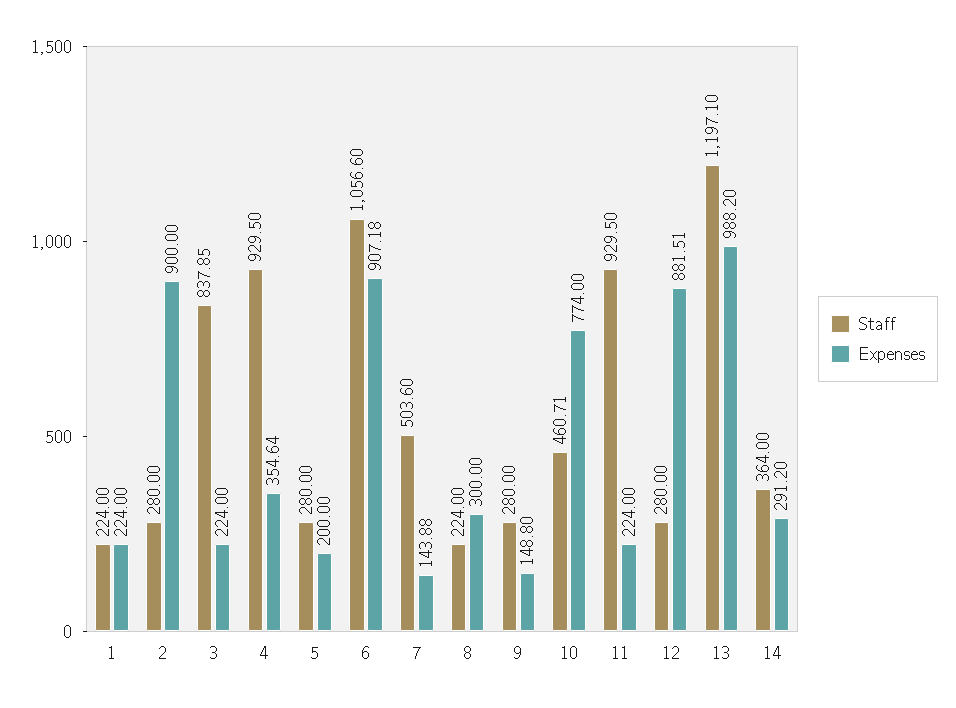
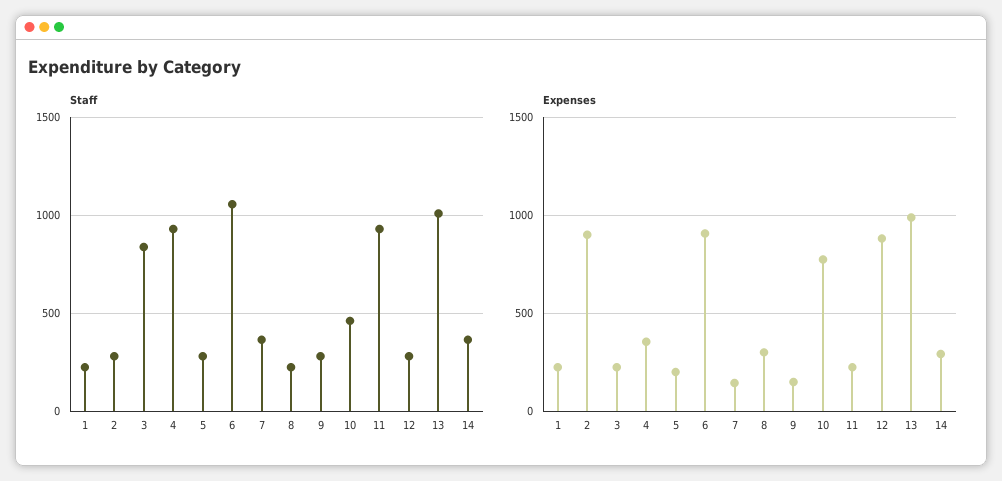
  {
    "Staff": {
      "1": 224,
      "2": 280,
      "3": 837.85,
      "4": 929.5,
      "5": 280,
      "6": 1056.6,
-     "7": 503.6,
+     "7": 350,
      "8": 224,
      "9": 280,
      "10": 460.71,
      "11": 929.5,
      "12": 280,
-     "13": 1197.1,
+     "13": 1000,
      "14": 364
    },
    "Expenses": {
      "1": 224,
      "2": 900,
      "3": 224,
      "4": 354.64,
      "5": 200,
      "6": 907.18,
      "7": 143.88,
      "8": 300,
      "9": 148.8,
      "10": 774,
      "11": 224,
      "12": 881.51,
      "13": 988.2,
      "14": 291.2
    }
  }

